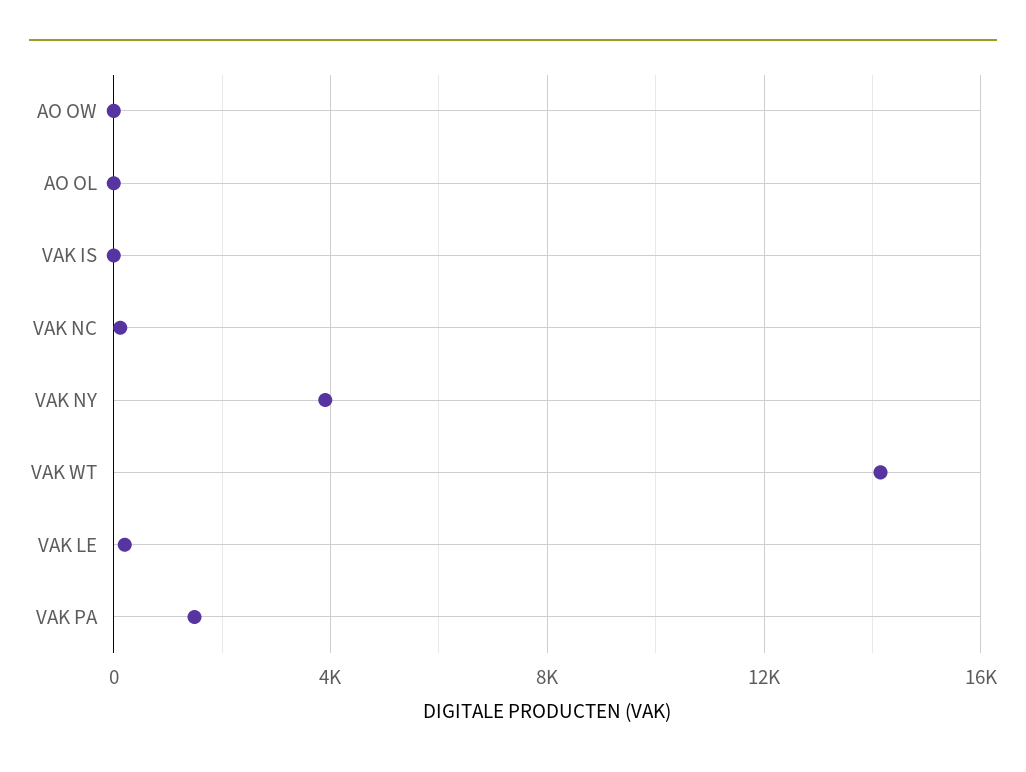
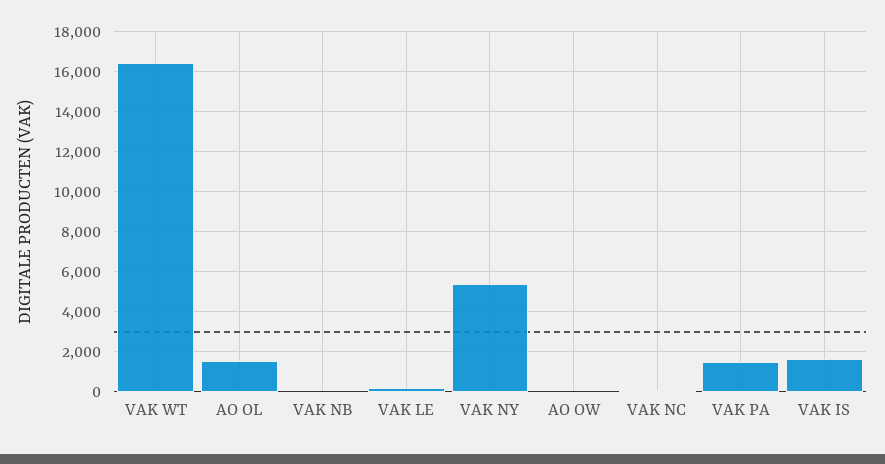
  {
    "AO OW": 0,
-   "AO OL": 0,
+   "AO OL": 1500,
-   "VAK IS": 0,
+   "VAK IS": 1500,
    "VAK NC": 0,
-   "VAK NY": 4000,
+   "VAK NY": 5500,
-   "VAK WT": 14000,
+   "VAK WT": 16500,
    "VAK LE": 0,
-   "VAK PA": 1500
+   "VAK PA": 1500,
+   "VAK NB": 0
  }

